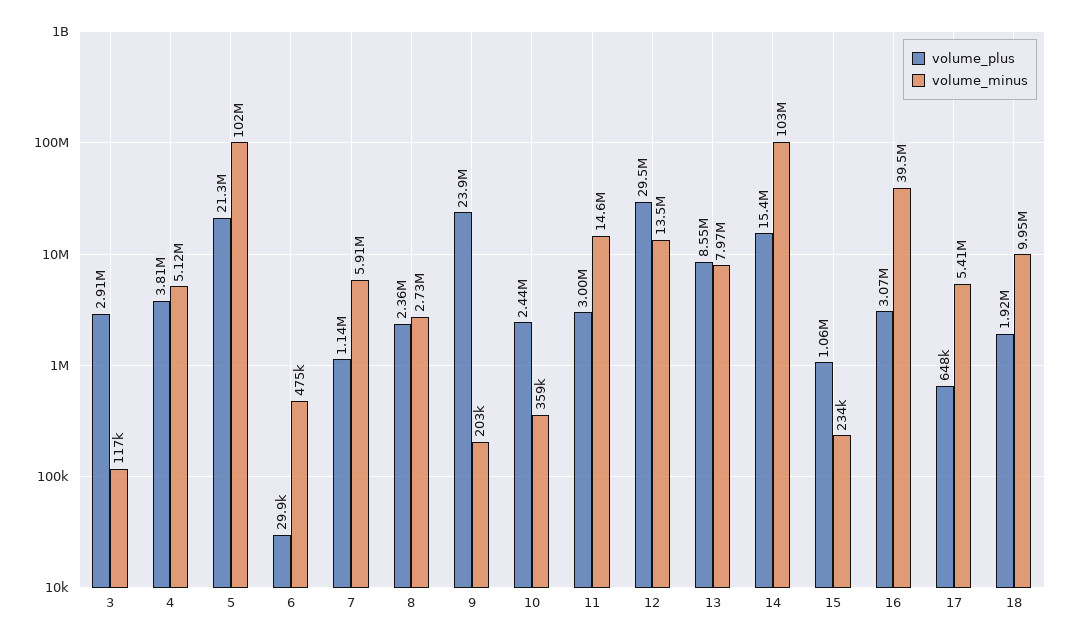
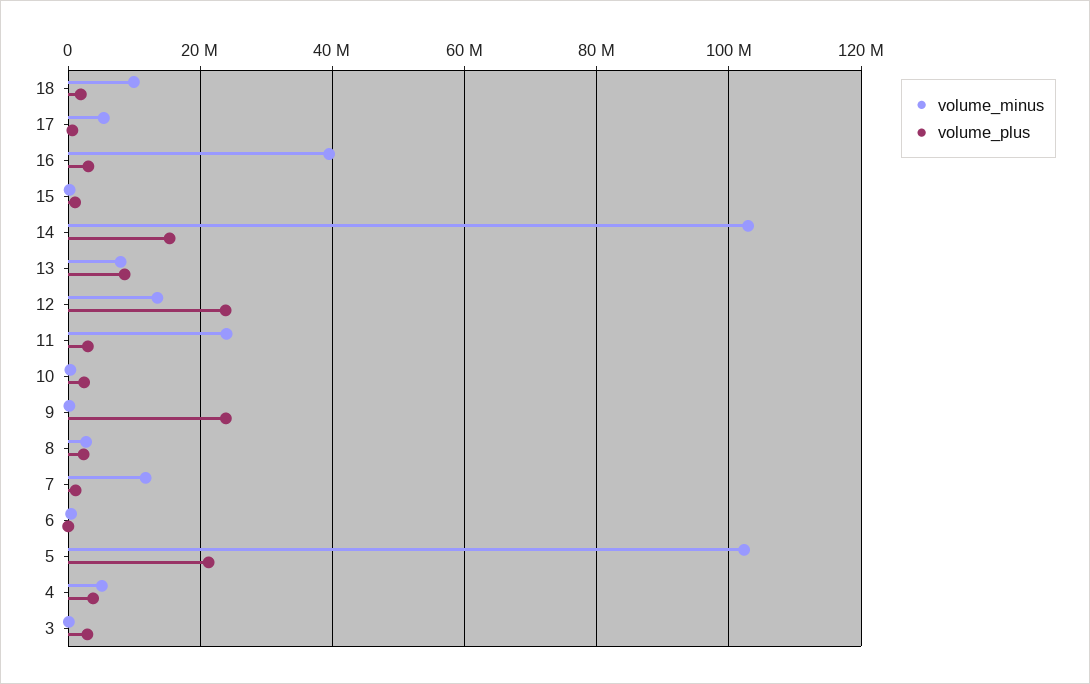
  {
    "volume_plus": {
      "3": 2910000,
      "4": 3810000,
      "5": 21300000,
      "6": 29900,
      "7": 1140000,
      "8": 2360000,
      "9": 23900000,
      "10": 2440000,
      "11": 3000000,
-     "12": 29500000,
+     "12": 24000000,
      "13": 8550000,
      "14": 15400000,
      "15": 1060000,
      "16": 3070000,
      "17": 648000,
      "18": 1920000
    },
    "volume_minus": {
      "3": 117000,
      "4": 5120000,
      "5": 102000000,
      "6": 475000,
-     "7": 5910000,
+     "7": 12000000,
      "8": 2730000,
      "9": 203000,
      "10": 359000,
-     "11": 14600000,
+     "11": 24000000,
      "12": 13500000,
      "13": 7970000,
      "14": 103000000,
      "15": 234000,
      "16": 39500000,
      "17": 5410000,
      "18": 9950000
    }
  }

